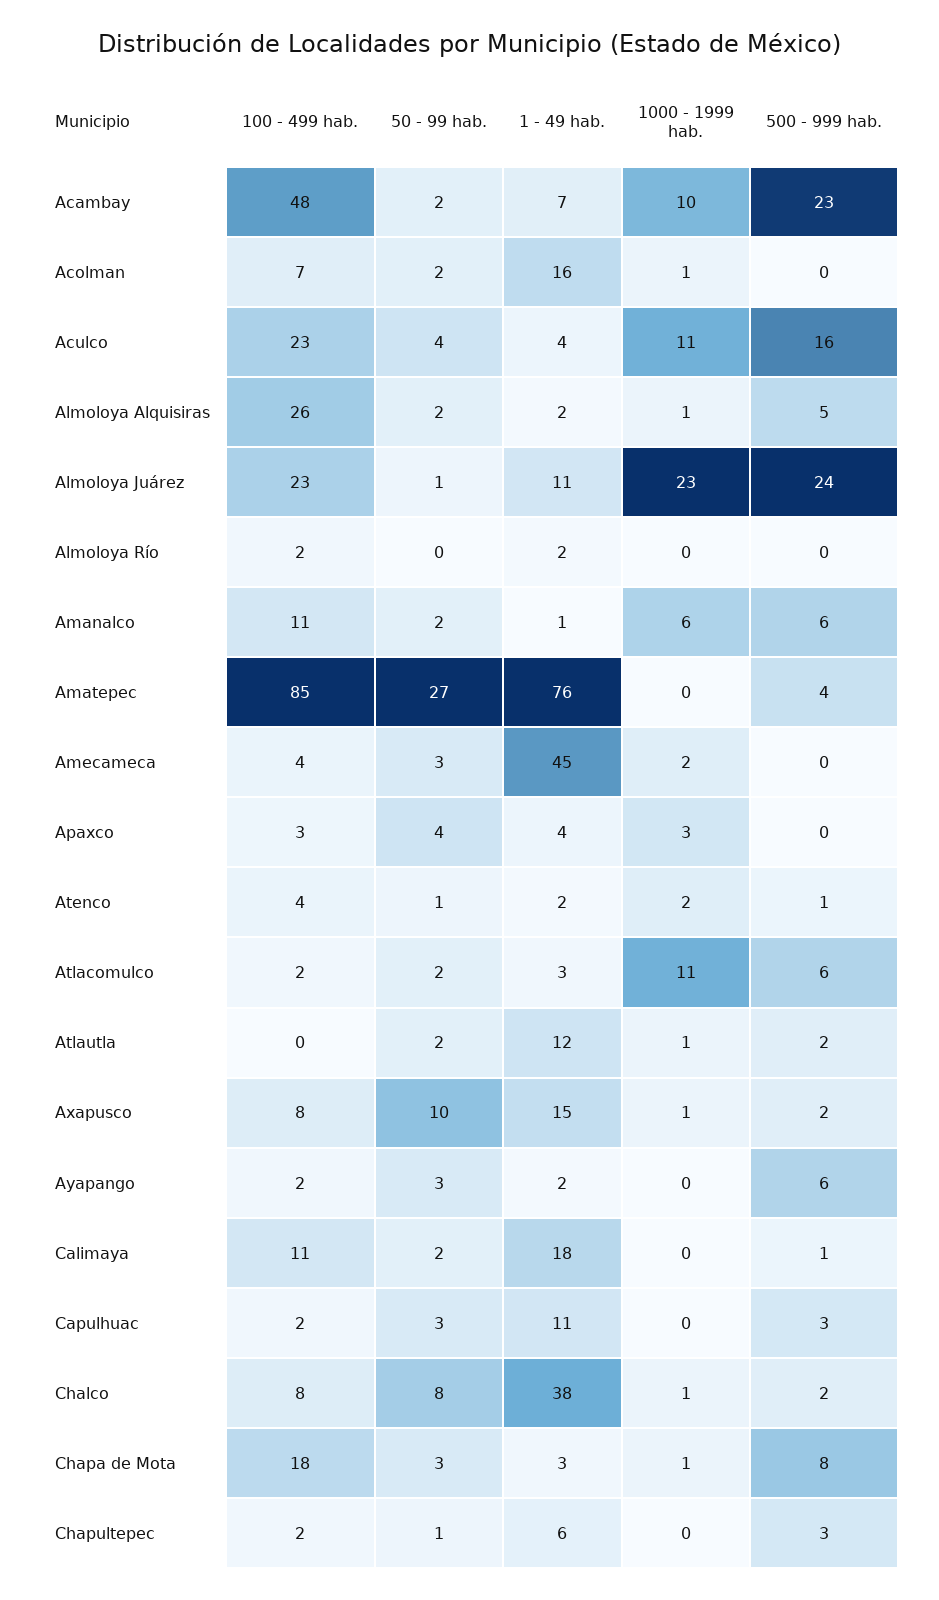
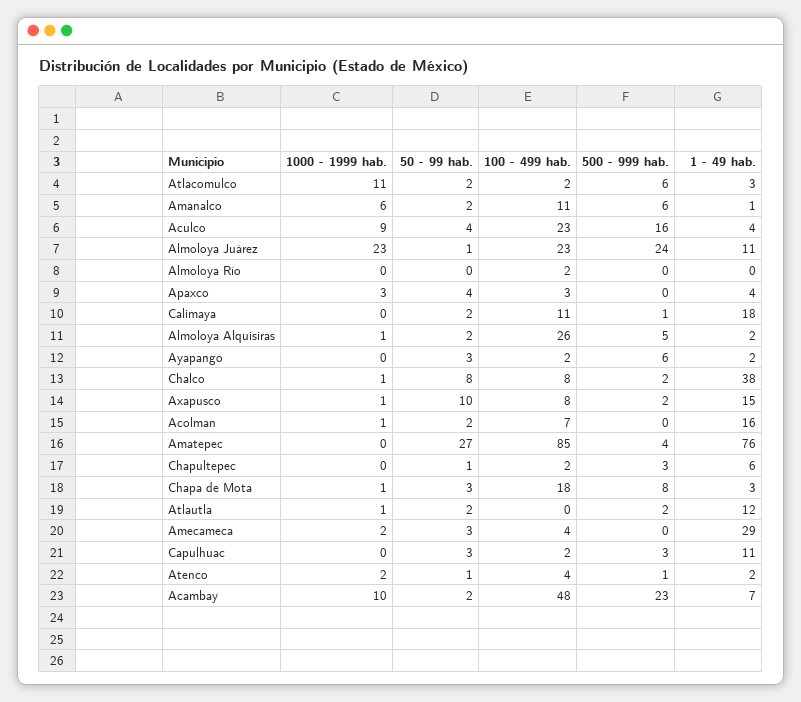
  {
    "100 - 499 hab.": {
      "Acambay": 48,
      "Acolman": 7,
      "Aculco": 23,
      "Almoloya Alquisiras": 26,
      "Almoloya Juárez": 23,
      "Almoloya Río": 2,
      "Amanalco": 11,
      "Amatepec": 85,
      "Amecameca": 4,
      "Apaxco": 3,
      "Atenco": 4,
      "Atlacomulco": 2,
      "Atlautla": 0,
      "Axapusco": 8,
      "Ayapango": 2,
      "Calimaya": 11,
      "Capulhuac": 2,
      "Chalco": 8,
      "Chapa de Mota": 18,
      "Chapultepec": 2
    },
    "50 - 99 hab.": {
      "Acambay": 2,
      "Acolman": 2,
      "Aculco": 4,
      "Almoloya Alquisiras": 2,
      "Almoloya Juárez": 1,
      "Almoloya Río": 0,
      "Amanalco": 2,
      "Amatepec": 27,
      "Amecameca": 3,
      "Apaxco": 4,
      "Atenco": 1,
      "Atlacomulco": 2,
      "Atlautla": 2,
      "Axapusco": 10,
      "Ayapango": 3,
      "Calimaya": 2,
      "Capulhuac": 3,
      "Chalco": 8,
      "Chapa de Mota": 3,
      "Chapultepec": 1
    },
    "1 - 49 hab.": {
      "Acambay": 7,
      "Acolman": 16,
      "Aculco": 4,
      "Almoloya Alquisiras": 2,
      "Almoloya Juárez": 11,
-     "Almoloya Río": 2,
+     "Almoloya Río": 0,
      "Amanalco": 1,
      "Amatepec": 76,
-     "Amecameca": 45,
+     "Amecameca": 29,
      "Apaxco": 4,
      "Atenco": 2,
      "Atlacomulco": 3,
      "Atlautla": 12,
      "Axapusco": 15,
      "Ayapango": 2,
      "Calimaya": 18,
      "Capulhuac": 11,
      "Chalco": 38,
      "Chapa de Mota": 3,
      "Chapultepec": 6
    },
    "1000 - 1999 hab.": {
      "Acambay": 10,
      "Acolman": 1,
-     "Aculco": 11,
+     "Aculco": 9,
      "Almoloya Alquisiras": 1,
      "Almoloya Juárez": 23,
      "Almoloya Río": 0,
      "Amanalco": 6,
      "Amatepec": 0,
      "Amecameca": 2,
      "Apaxco": 3,
      "Atenco": 2,
      "Atlacomulco": 11,
      "Atlautla": 1,
      "Axapusco": 1,
      "Ayapango": 0,
      "Calimaya": 0,
      "Capulhuac": 0,
      "Chalco": 1,
      "Chapa de Mota": 1,
      "Chapultepec": 0
    },
    "500 - 999 hab.": {
      "Acambay": 23,
      "Acolman": 0,
      "Aculco": 16,
      "Almoloya Alquisiras": 5,
      "Almoloya Juárez": 24,
      "Almoloya Río": 0,
      "Amanalco": 6,
      "Amatepec": 4,
      "Amecameca": 0,
      "Apaxco": 0,
      "Atenco": 1,
      "Atlacomulco": 6,
      "Atlautla": 2,
      "Axapusco": 2,
      "Ayapango": 6,
      "Calimaya": 1,
      "Capulhuac": 3,
      "Chalco": 2,
      "Chapa de Mota": 8,
      "Chapultepec": 3
    }
  }

